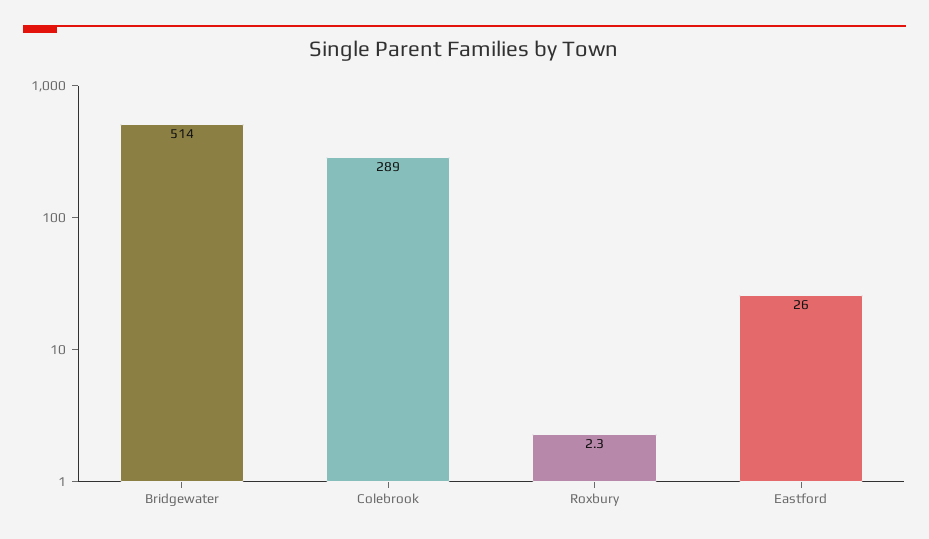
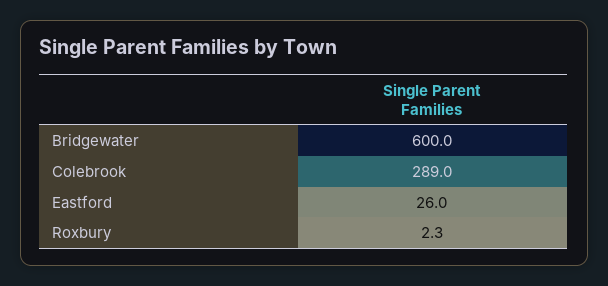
  {
-   "Bridgewater": 514,
+   "Bridgewater": 600,
    "Colebrook": 289,
    "Roxbury": 2.3,
    "Eastford": 26
  }

